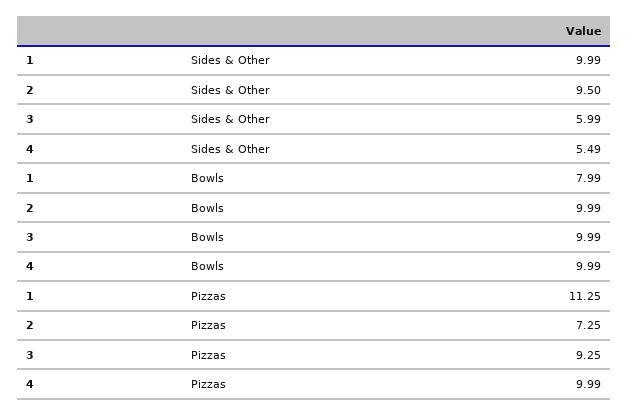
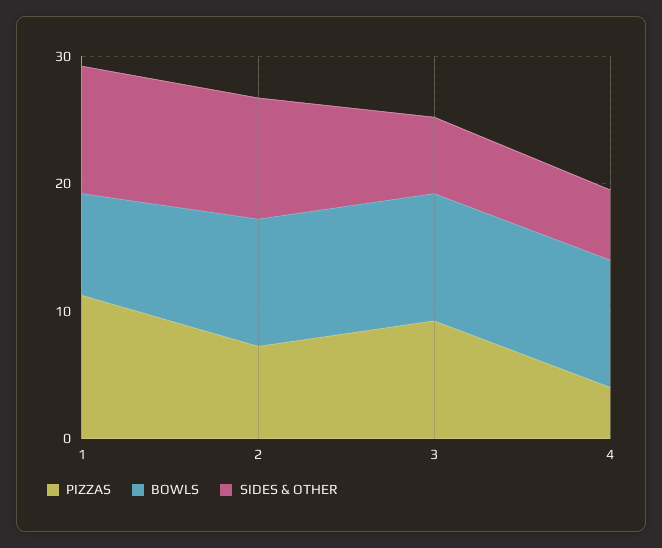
  {
    "Sides & Other": {
      "1": 9.99,
      "2": 9.5,
      "3": 5.99,
      "4": 5.49
    },
    "Bowls": {
      "1": 7.99,
      "2": 9.99,
      "3": 9.99,
      "4": 9.99
    },
    "Pizzas": {
      "1": 11.25,
      "2": 7.25,
      "3": 9.25,
-     "4": 9.99
+     "4": 4
    }
  }

